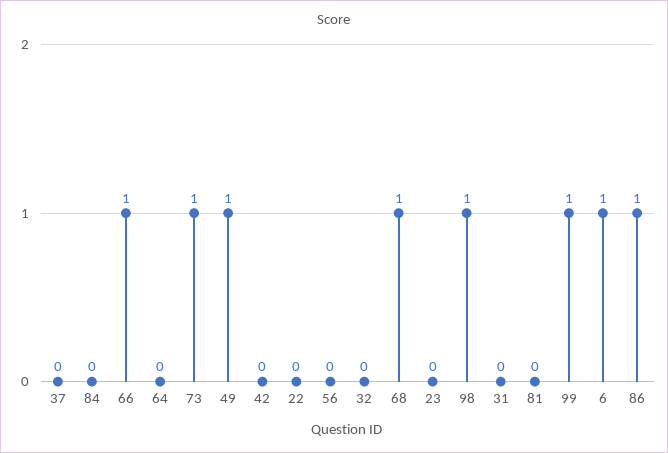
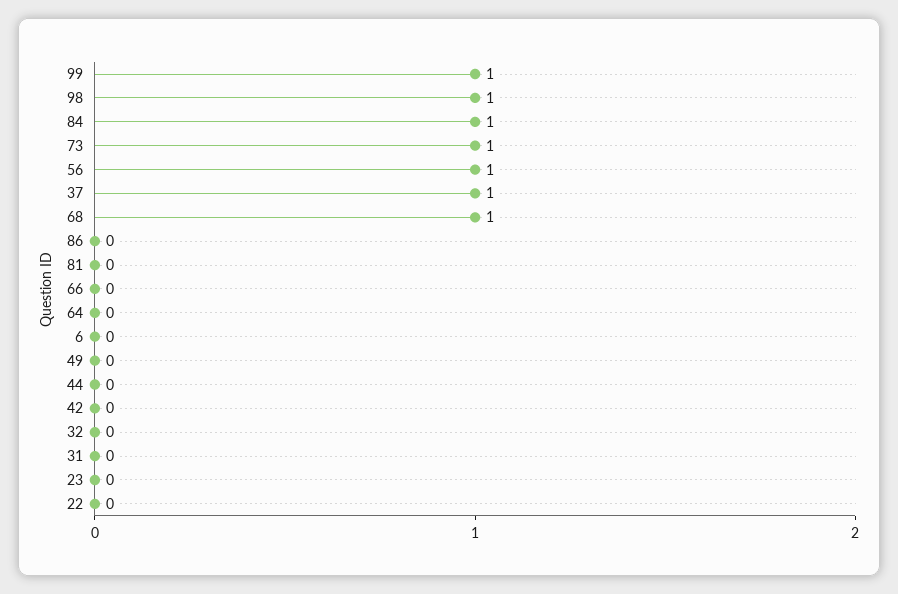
  {
-   "37": 0,
+   "37": 1,
-   "84": 0,
+   "84": 1,
-   "66": 1,
+   "66": 0,
    "64": 0,
    "73": 1,
-   "49": 1,
+   "49": 0,
    "42": 0,
    "22": 0,
-   "56": 0,
+   "56": 1,
    "32": 0,
    "68": 1,
    "23": 0,
    "98": 1,
    "31": 0,
    "81": 0,
    "99": 1,
-   "6": 1,
+   "6": 0,
-   "86": 1
+   "86": 0,
+   "44": 0
  }

